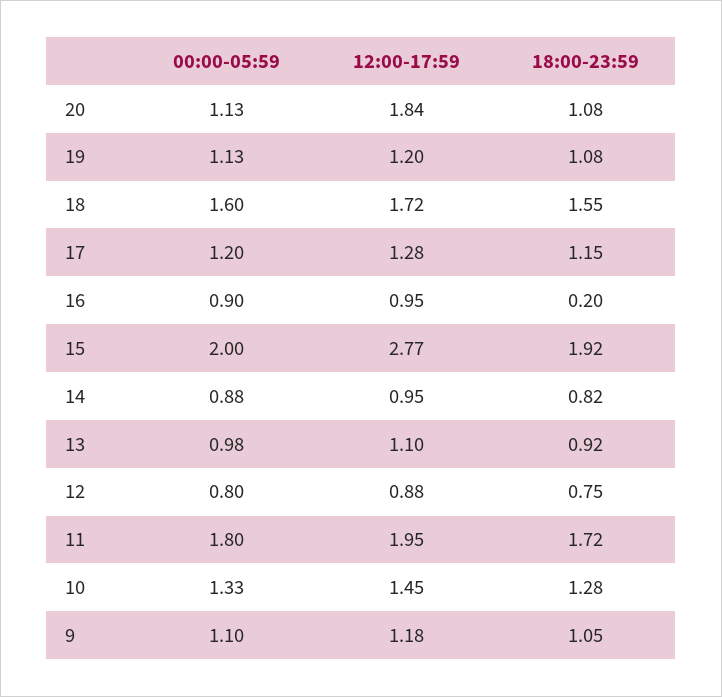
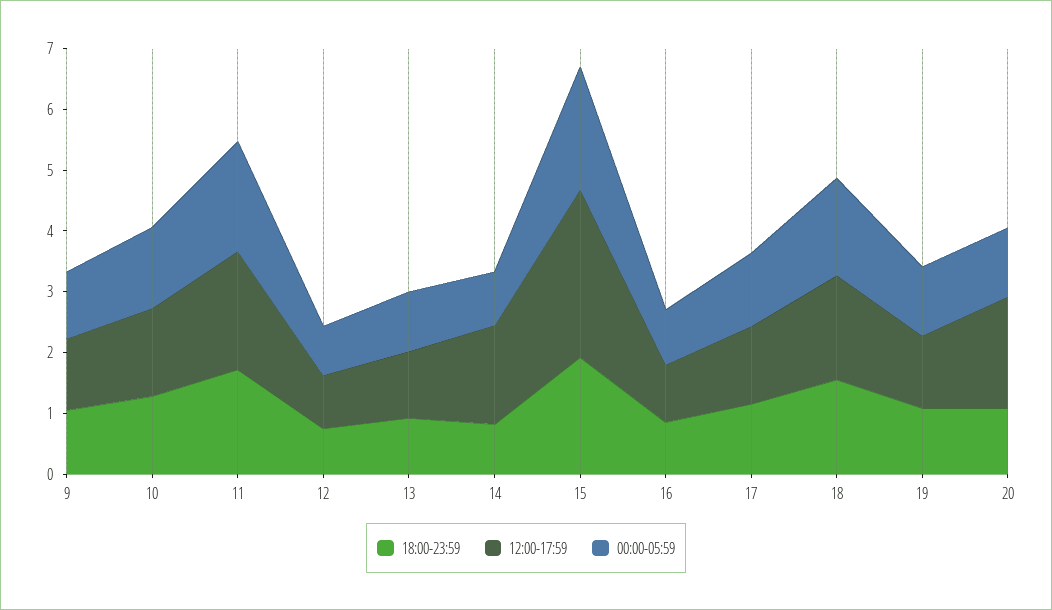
  {
    "00:00-05:59": {
      "20": 1.13,
      "19": 1.13,
      "18": 1.6,
      "17": 1.2,
      "16": 0.9,
      "15": 2,
      "14": 0.88,
      "13": 0.98,
      "12": 0.8,
      "11": 1.8,
      "10": 1.33,
      "9": 1.1
    },
    "12:00-17:59": {
      "20": 1.84,
      "19": 1.2,
      "18": 1.72,
      "17": 1.28,
      "16": 0.95,
      "15": 2.77,
-     "14": 0.95,
+     "14": 1.6,
      "13": 1.1,
      "12": 0.88,
      "11": 1.95,
      "10": 1.45,
      "9": 1.18
    },
    "18:00-23:59": {
      "20": 1.08,
      "19": 1.08,
      "18": 1.55,
      "17": 1.15,
-     "16": 0.2,
+     "16": 0.8,
      "15": 1.92,
      "14": 0.82,
      "13": 0.92,
      "12": 0.75,
      "11": 1.72,
      "10": 1.28,
      "9": 1.05
    }
  }

